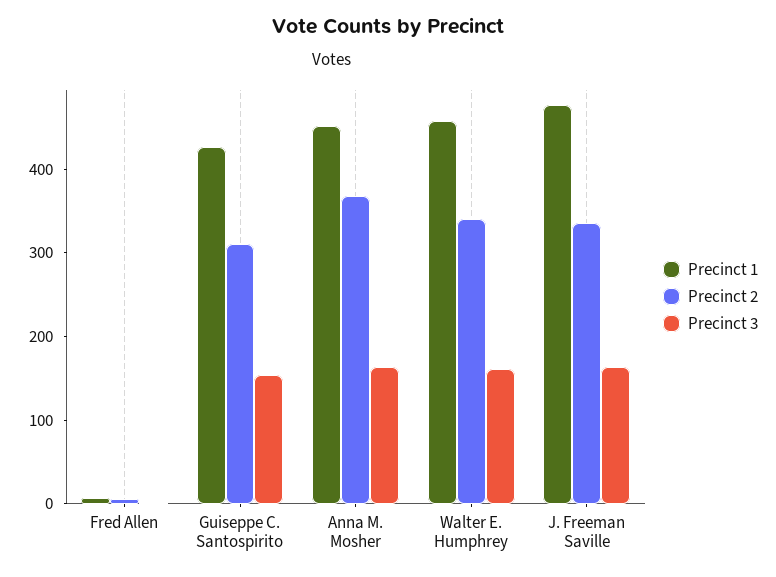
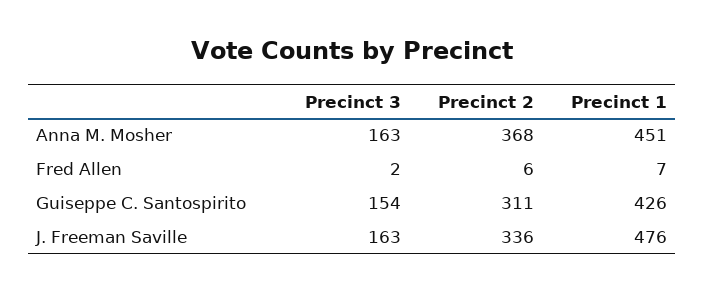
  {
    "Precinct 1": {
      "Fred Allen": 7,
      "Guiseppe C. Santospirito": 426,
      "Anna M. Mosher": 451,
-     "Walter E. Humphrey": 460,
      "J. Freeman Saville": 476
    },
    "Precinct 2": {
      "Fred Allen": 6,
      "Guiseppe C. Santospirito": 311,
      "Anna M. Mosher": 368,
-     "Walter E. Humphrey": 340,
      "J. Freeman Saville": 336
    },
    "Precinct 3": {
      "Fred Allen": 2,
      "Guiseppe C. Santospirito": 154,
      "Anna M. Mosher": 163,
-     "Walter E. Humphrey": 160,
      "J. Freeman Saville": 163
    }
  }

